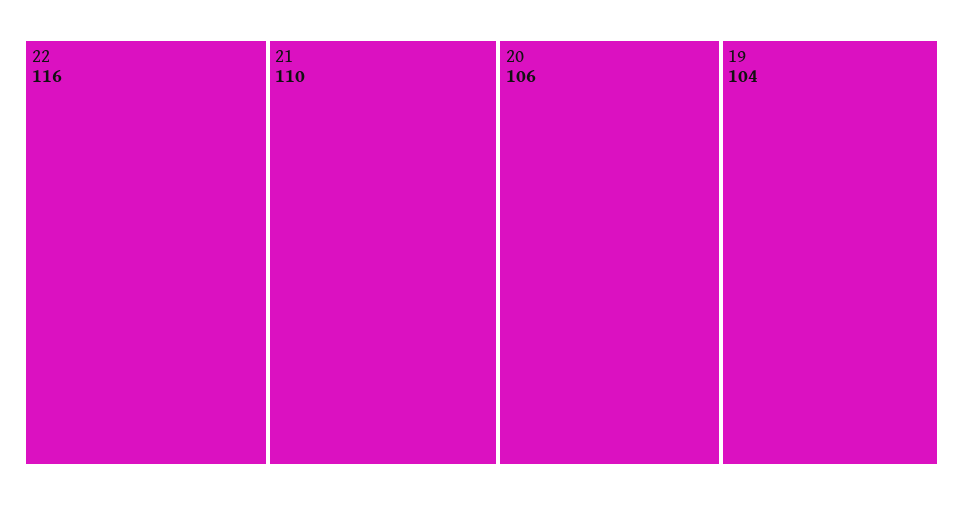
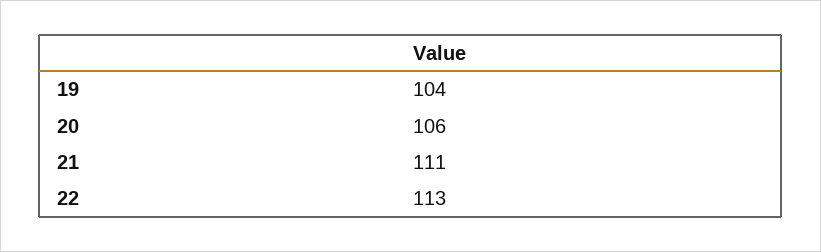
  {
-   "22": 116,
+   "22": 113,
-   "21": 110,
+   "21": 111,
    "20": 106,
    "19": 104
  }

